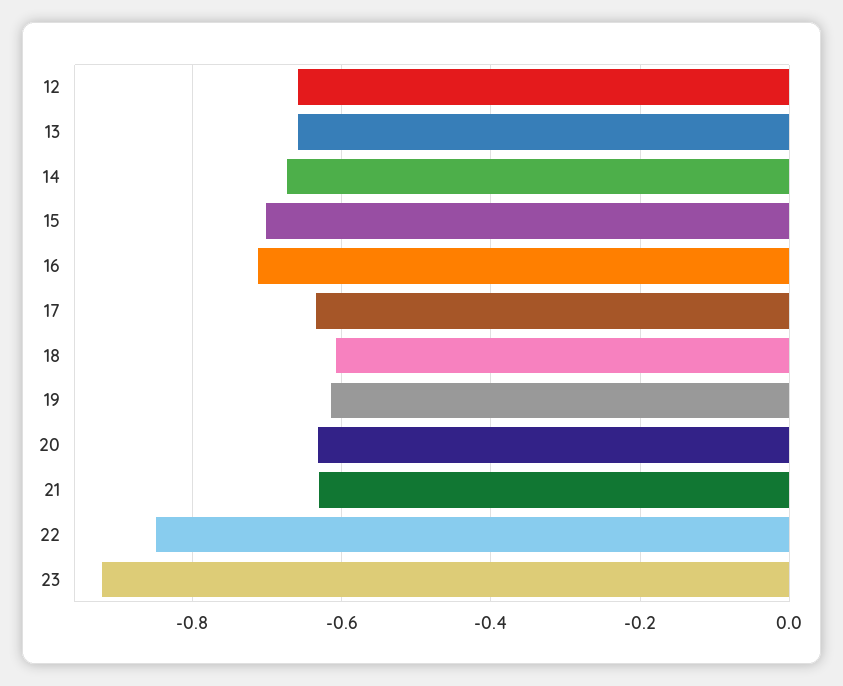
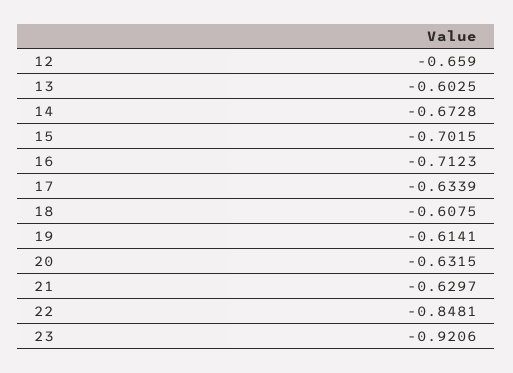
  {
    "12": -0.659,
-   "13": -0.66,
+   "13": -0.6025,
    "14": -0.6728,
    "15": -0.7015,
    "16": -0.7123,
    "17": -0.6339,
    "18": -0.6075,
    "19": -0.6141,
    "20": -0.6315,
    "21": -0.6297,
    "22": -0.8481,
    "23": -0.9206
  }

